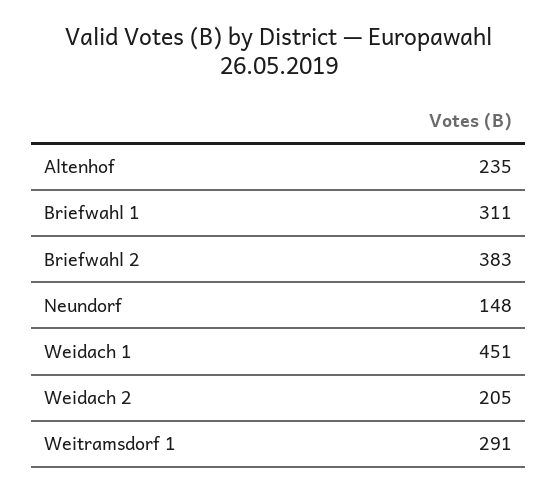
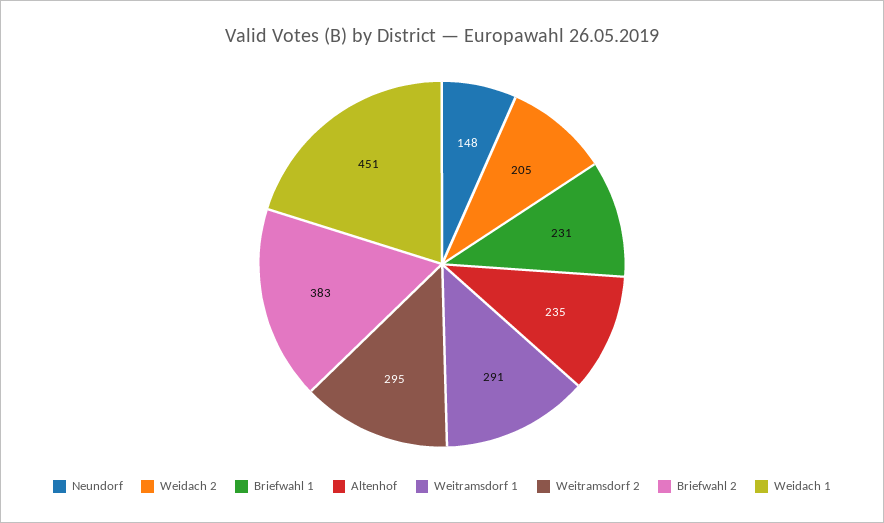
  {
    "Altenhof": 235,
-   "Briefwahl 1": 311,
+   "Briefwahl 1": 231,
    "Briefwahl 2": 383,
    "Neundorf": 148,
    "Weidach 1": 451,
    "Weidach 2": 205,
-   "Weitramsdorf 1": 291
+   "Weitramsdorf 1": 291,
+   "Weitramsdorf 2": 295
  }

